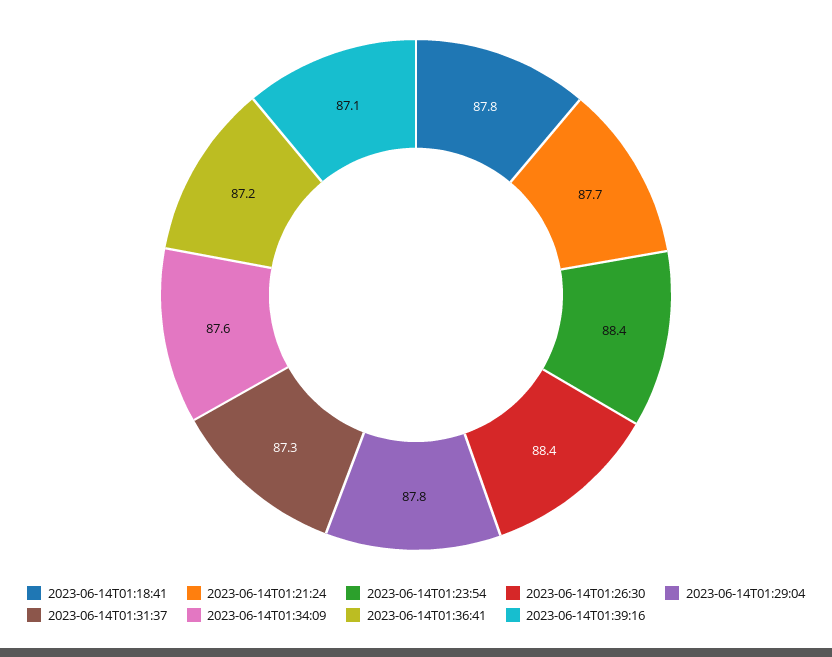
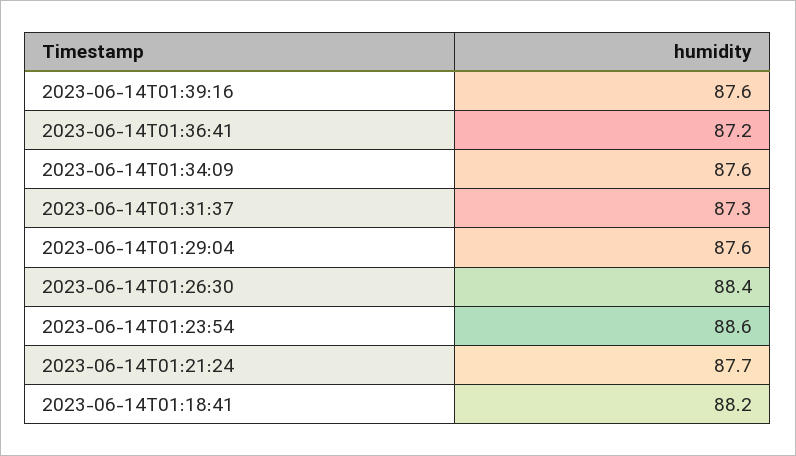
  {
-   "2023-06-14T01:18:41": 87.8,
+   "2023-06-14T01:18:41": 88.2,
    "2023-06-14T01:21:24": 87.7,
-   "2023-06-14T01:23:54": 88.4,
+   "2023-06-14T01:23:54": 88.6,
    "2023-06-14T01:26:30": 88.4,
-   "2023-06-14T01:29:04": 87.8,
+   "2023-06-14T01:29:04": 87.6,
    "2023-06-14T01:31:37": 87.3,
    "2023-06-14T01:34:09": 87.6,
    "2023-06-14T01:36:41": 87.2,
-   "2023-06-14T01:39:16": 87.1
+   "2023-06-14T01:39:16": 87.6
  }

